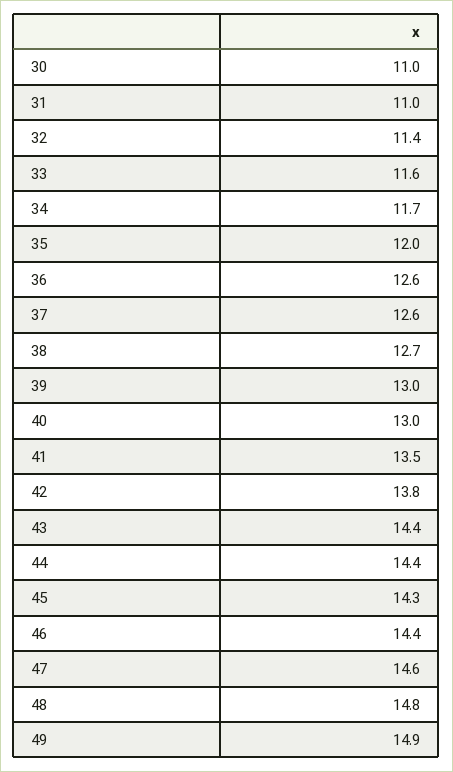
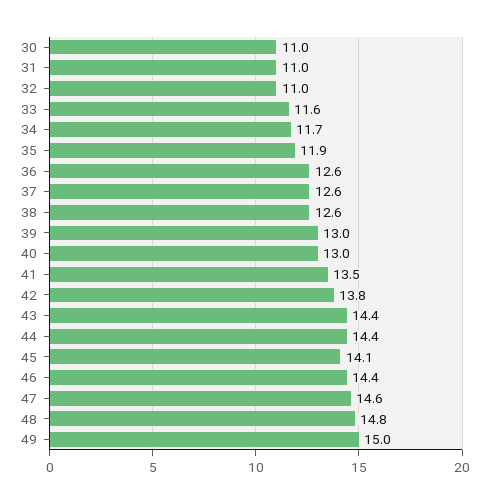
  {
    "30": 11,
    "31": 11,
-   "32": 11.4,
+   "32": 11,
    "33": 11.6,
    "34": 11.7,
-   "35": 12,
+   "35": 11.9,
    "36": 12.6,
    "37": 12.6,
-   "38": 12.7,
+   "38": 12.6,
    "39": 13,
    "40": 13,
    "41": 13.5,
    "42": 13.8,
    "43": 14.4,
    "44": 14.4,
-   "45": 14.3,
+   "45": 14.1,
    "46": 14.4,
    "47": 14.6,
    "48": 14.8,
-   "49": 14.9
+   "49": 15
  }

